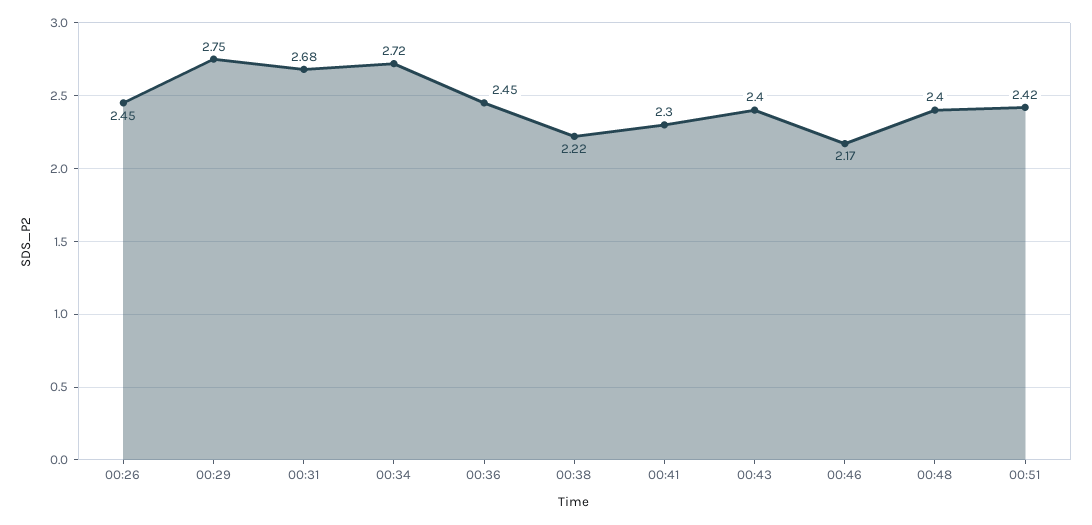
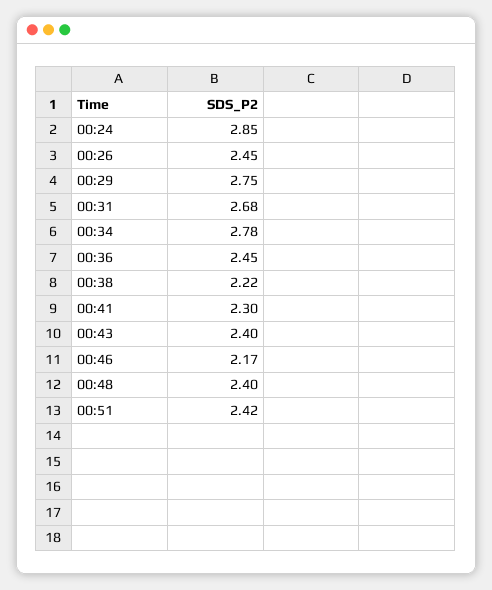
  {
    "00:26": 2.45,
    "00:29": 2.75,
    "00:31": 2.68,
-   "00:34": 2.72,
+   "00:34": 2.78,
    "00:36": 2.45,
    "00:38": 2.22,
    "00:41": 2.3,
    "00:43": 2.4,
    "00:46": 2.17,
    "00:48": 2.4,
-   "00:51": 2.42
+   "00:51": 2.42,
+   "00:24": 2.85
  }

